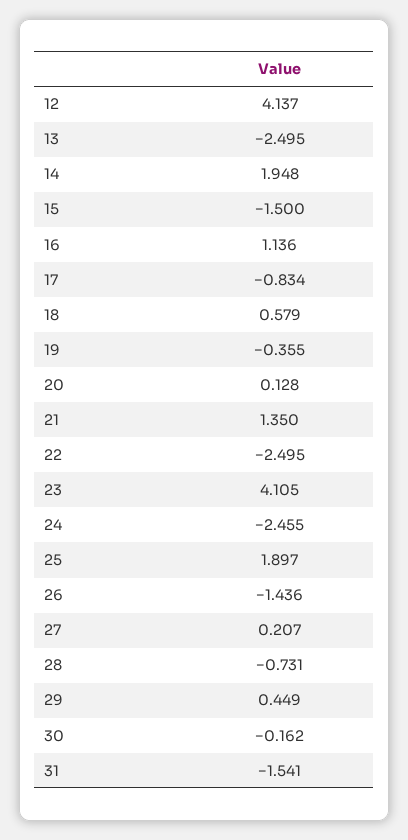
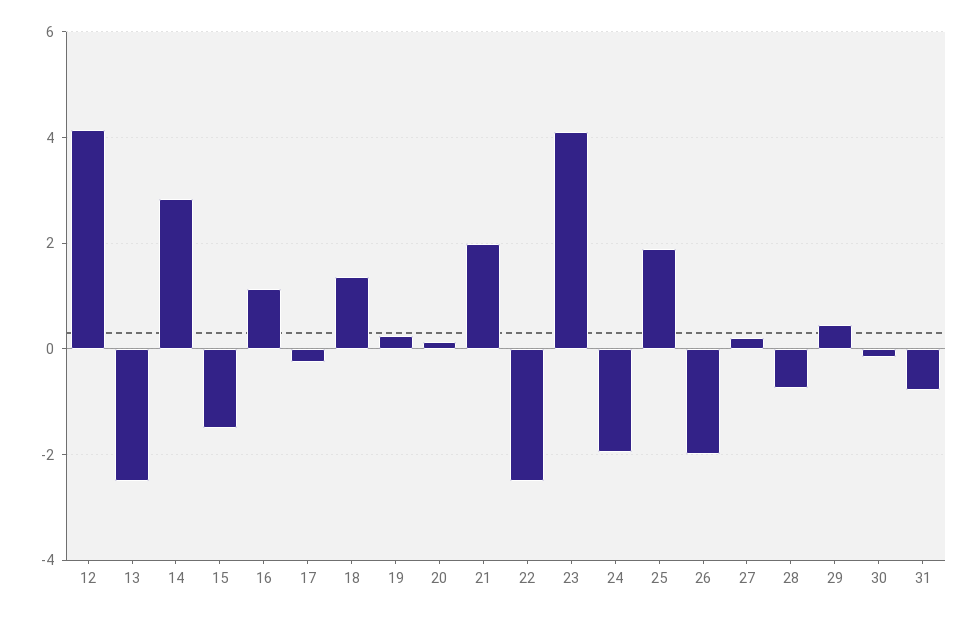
  {
    "12": 4.137,
    "13": -2.495,
-   "14": 1.948,
+   "14": 2.8,
    "15": -1.5,
    "16": 1.136,
-   "17": -0.834,
+   "17": -0.2,
-   "18": 0.579,
+   "18": 1.4,
-   "19": -0.355,
+   "19": 0.2,
    "20": 0.128,
-   "21": 1.35,
+   "21": 2,
    "22": -2.495,
    "23": 4.105,
-   "24": -2.455,
+   "24": -2,
    "25": 1.897,
-   "26": -1.436,
+   "26": -2,
    "27": 0.207,
    "28": -0.731,
    "29": 0.449,
    "30": -0.162,
-   "31": -1.541
+   "31": -0.8
  }

